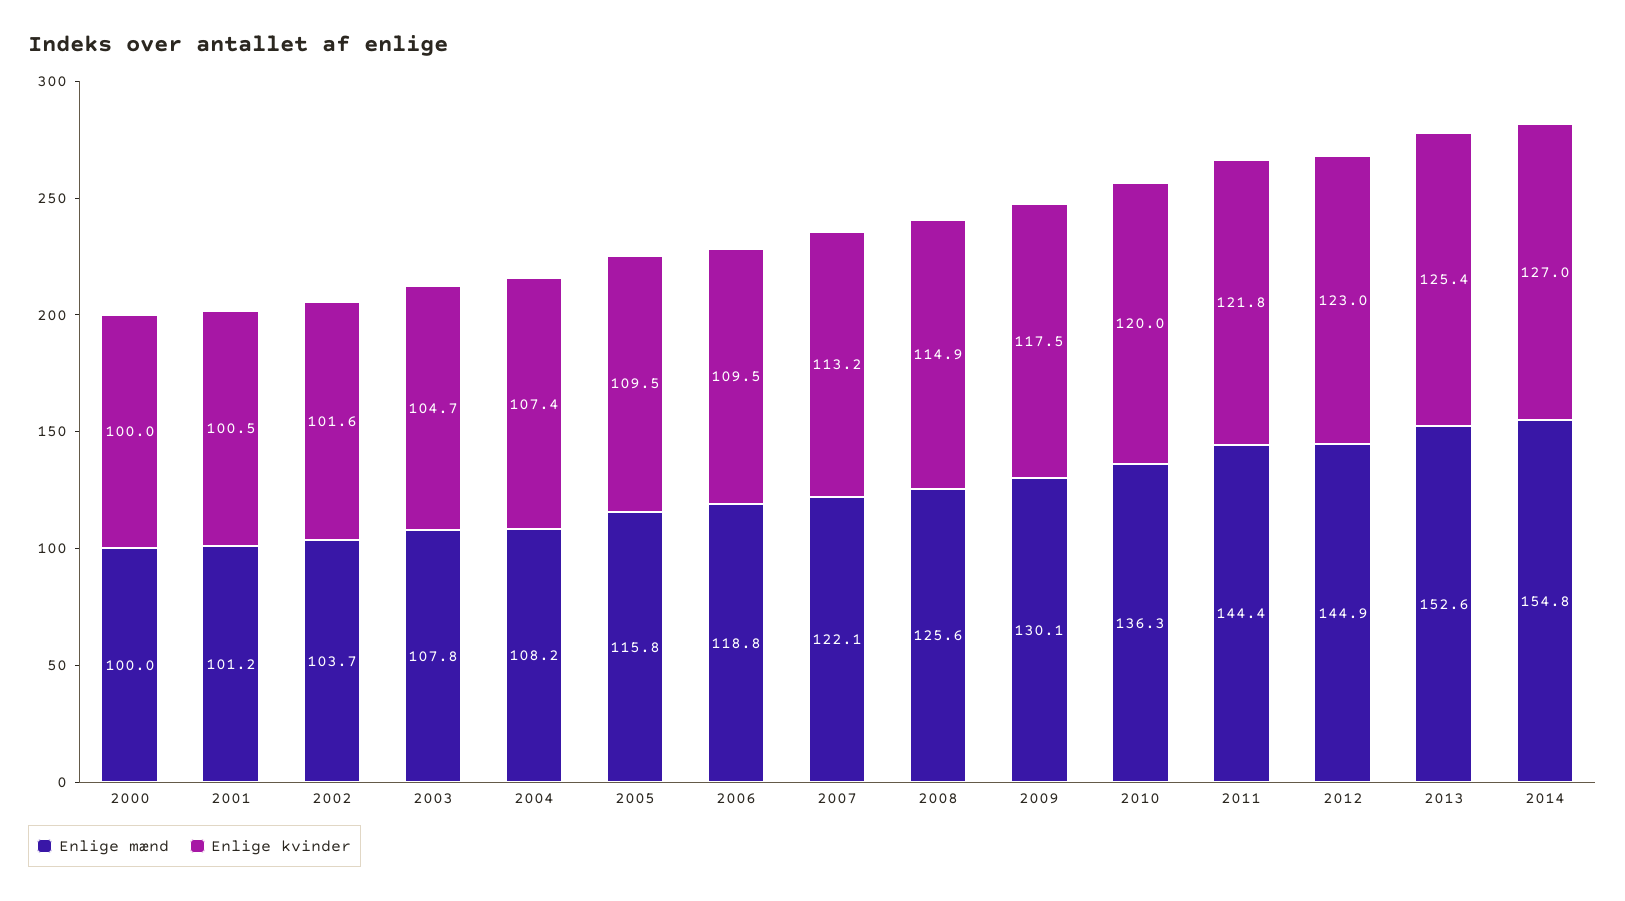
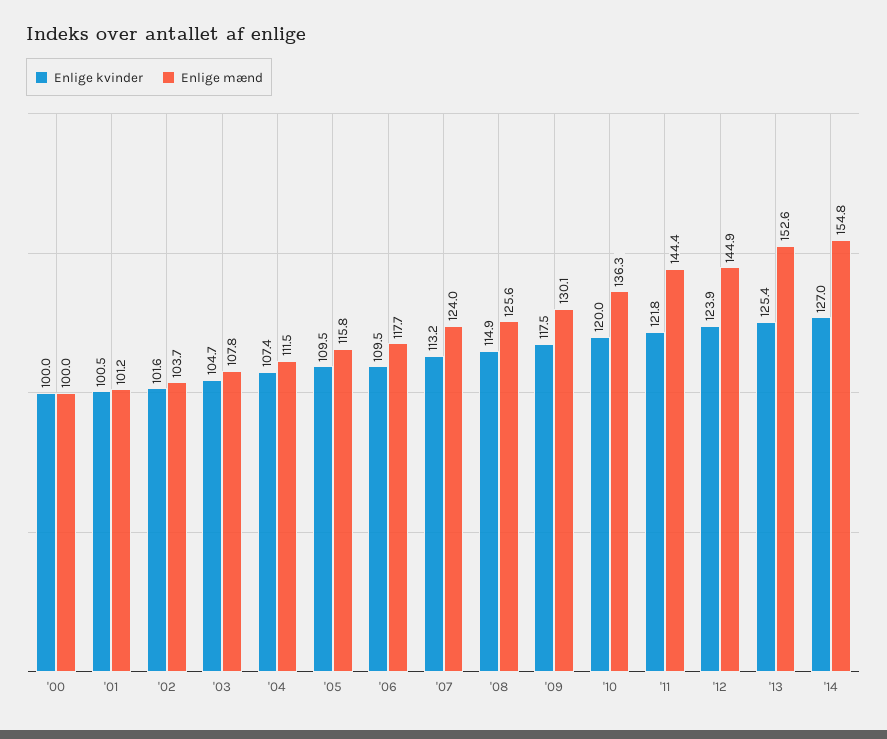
  {
    "Enlige mænd": {
      "2000": 100,
      "2001": 101.2,
      "2002": 103.7,
      "2003": 107.8,
-     "2004": 108.2,
+     "2004": 111.5,
      "2005": 115.8,
-     "2006": 118.8,
+     "2006": 117.7,
-     "2007": 122.1,
+     "2007": 124,
      "2008": 125.6,
      "2009": 130.1,
      "2010": 136.3,
      "2011": 144.4,
      "2012": 144.9,
      "2013": 152.6,
      "2014": 154.8
    },
    "Enlige kvinder": {
      "2000": 100,
      "2001": 100.5,
      "2002": 101.6,
      "2003": 104.7,
      "2004": 107.4,
      "2005": 109.5,
      "2006": 109.5,
      "2007": 113.2,
      "2008": 114.9,
      "2009": 117.5,
      "2010": 120,
      "2011": 121.8,
-     "2012": 123,
+     "2012": 123.9,
      "2013": 125.4,
      "2014": 127
    }
  }

